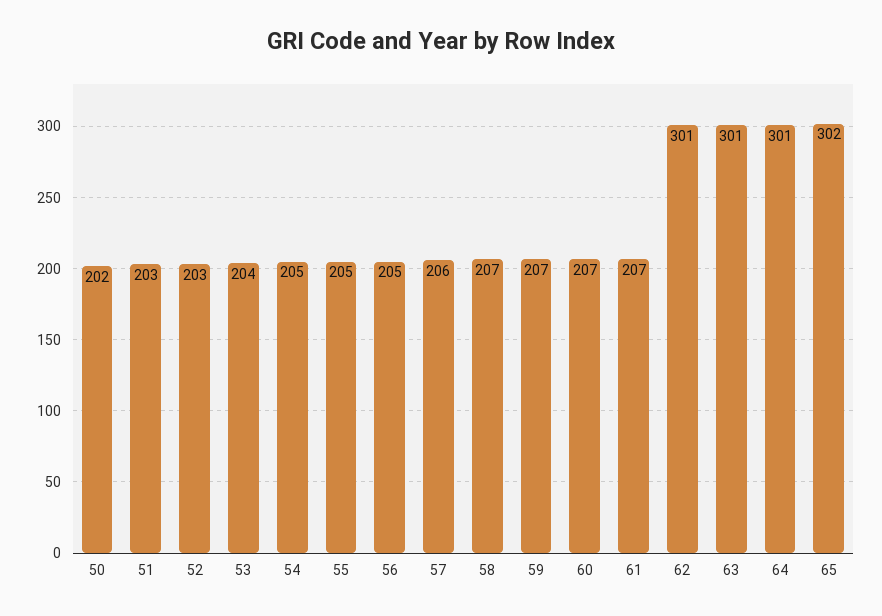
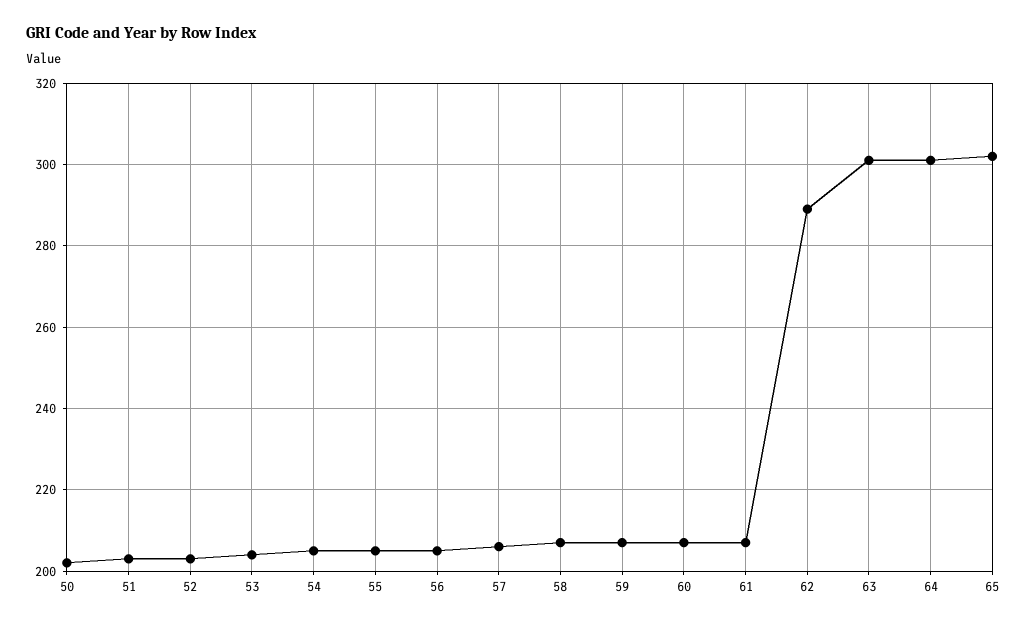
  {
    "50": 202,
    "51": 203,
    "52": 203,
    "53": 204,
    "54": 205,
    "55": 205,
    "56": 205,
    "57": 206,
    "58": 207,
    "59": 207,
    "60": 207,
    "61": 207,
-   "62": 301,
+   "62": 290,
    "63": 301,
    "64": 301,
    "65": 302
  }

